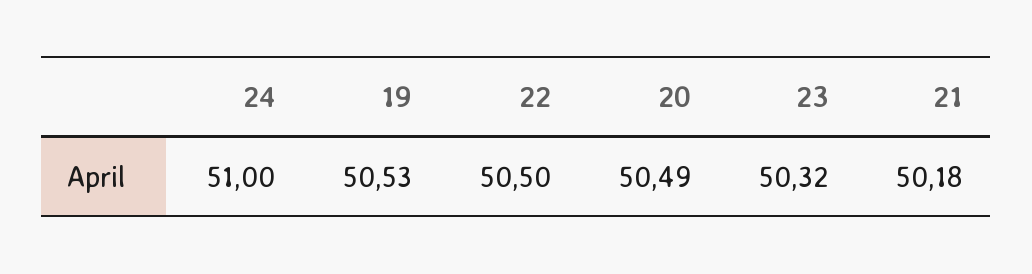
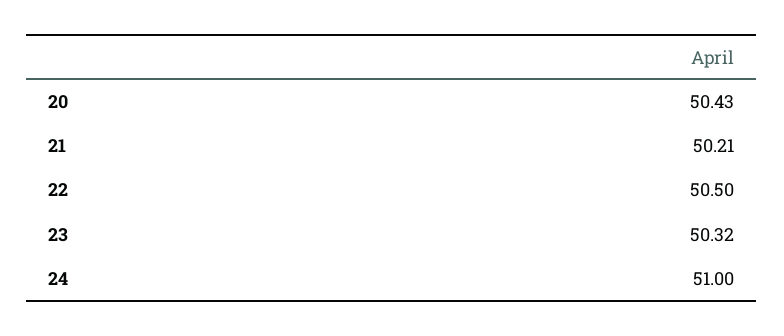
  {
    "24": 51,
-   "19": 50.53,
    "22": 50.5,
-   "20": 50.49,
+   "20": 50.43,
    "23": 50.32,
-   "21": 50.18
+   "21": 50.21
  }

